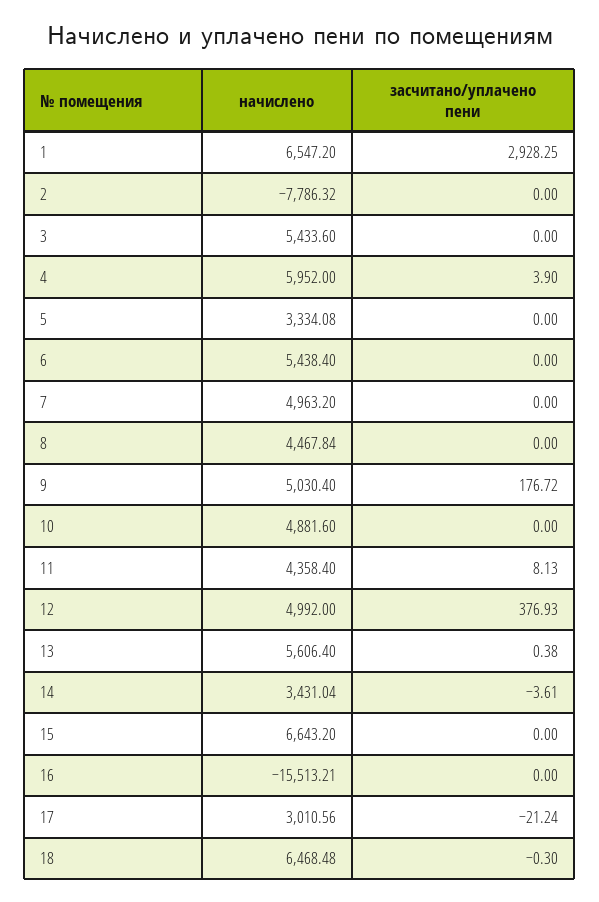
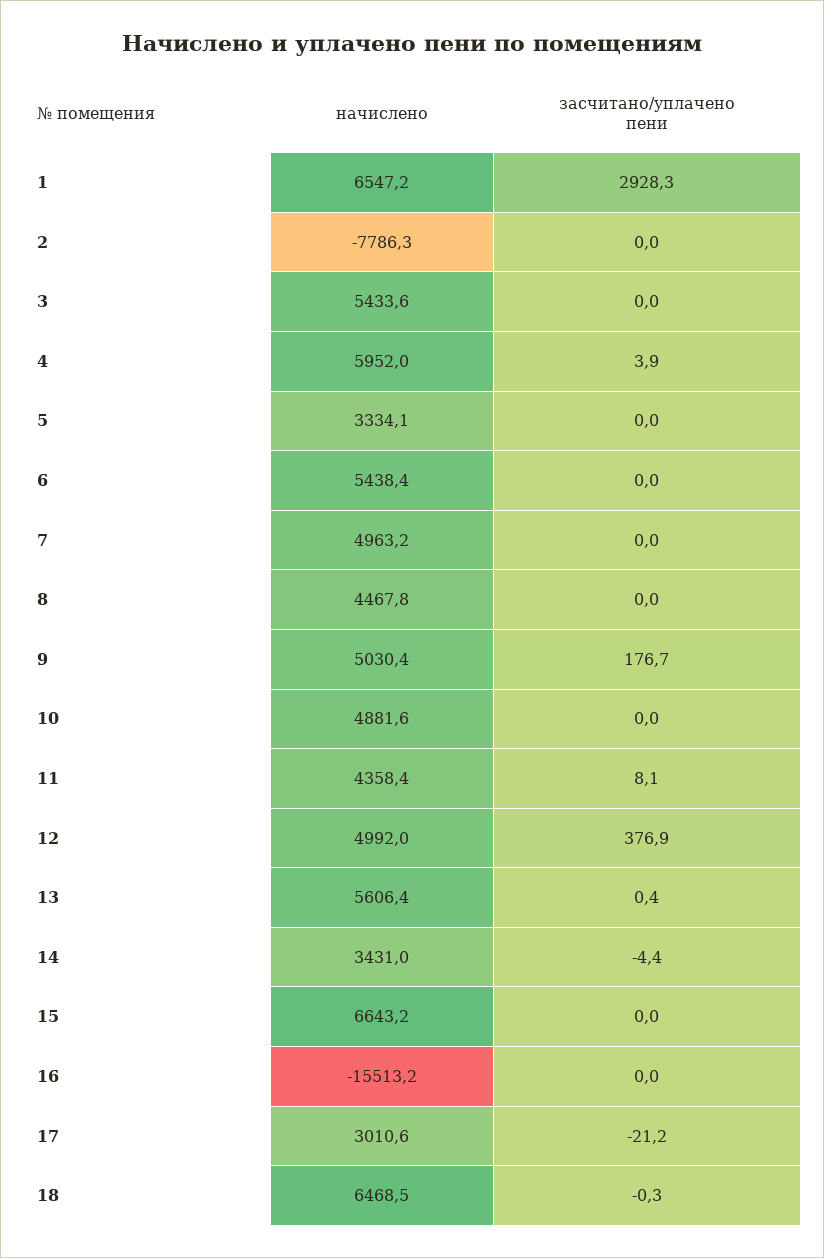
  {
    "начислено": {
      "1": 6547.2,
      "2": -7786.32,
      "3": 5433.6,
      "4": 5952,
      "5": 3334.08,
      "6": 5438.4,
      "7": 4963.2,
      "8": 4467.84,
      "9": 5030.4,
      "10": 4881.6,
      "11": 4358.4,
      "12": 4992,
      "13": 5606.4,
      "14": 3431.04,
      "15": 6643.2,
      "16": -15513.21,
      "17": 3010.56,
      "18": 6468.48
    },
    "засчитано/уплачено пени": {
      "1": 2928.25,
      "2": 0,
      "3": 0,
      "4": 3.9,
      "5": 0,
      "6": 0,
      "7": 0,
      "8": 0,
      "9": 176.72,
      "10": 0,
      "11": 8.13,
      "12": 376.93,
      "13": 0.38,
-     "14": -3.61,
+     "14": -4.4,
      "15": 0,
      "16": 0,
      "17": -21.24,
      "18": -0.3
    }
  }

